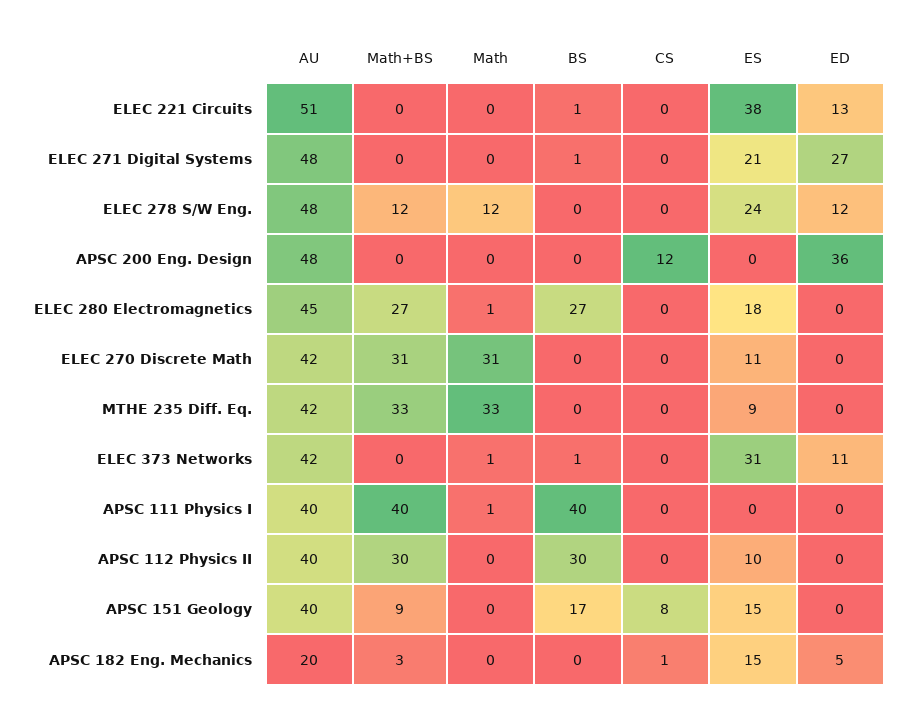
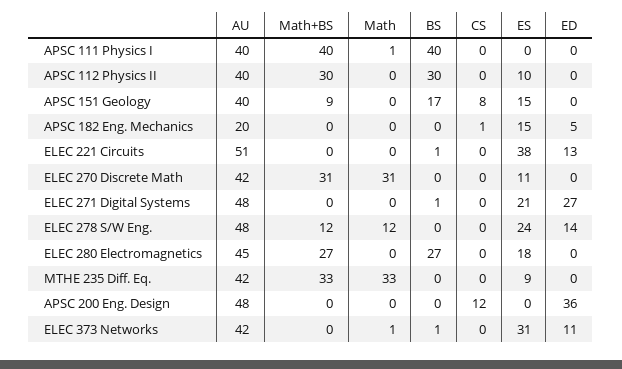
  {
    "AU": {
      "ELEC 221 Circuits": 51,
      "ELEC 271 Digital Systems": 48,
      "ELEC 278 S/W Eng.": 48,
      "APSC 200 Eng. Design": 48,
      "ELEC 280 Electromagnetics": 45,
      "ELEC 270 Discrete Math": 42,
      "MTHE 235 Diff. Eq.": 42,
      "ELEC 373 Networks": 42,
      "APSC 111 Physics I": 40,
      "APSC 112 Physics II": 40,
      "APSC 151 Geology": 40,
      "APSC 182 Eng. Mechanics": 20
    },
    "Math+BS": {
      "ELEC 221 Circuits": 0,
      "ELEC 271 Digital Systems": 0,
      "ELEC 278 S/W Eng.": 12,
      "APSC 200 Eng. Design": 0,
      "ELEC 280 Electromagnetics": 27,
      "ELEC 270 Discrete Math": 31,
      "MTHE 235 Diff. Eq.": 33,
      "ELEC 373 Networks": 0,
      "APSC 111 Physics I": 40,
      "APSC 112 Physics II": 30,
      "APSC 151 Geology": 9,
-     "APSC 182 Eng. Mechanics": 3
+     "APSC 182 Eng. Mechanics": 0
    },
    "Math": {
      "ELEC 221 Circuits": 0,
      "ELEC 271 Digital Systems": 0,
      "ELEC 278 S/W Eng.": 12,
      "APSC 200 Eng. Design": 0,
-     "ELEC 280 Electromagnetics": 1,
+     "ELEC 280 Electromagnetics": 0,
      "ELEC 270 Discrete Math": 31,
      "MTHE 235 Diff. Eq.": 33,
      "ELEC 373 Networks": 1,
      "APSC 111 Physics I": 1,
      "APSC 112 Physics II": 0,
      "APSC 151 Geology": 0,
      "APSC 182 Eng. Mechanics": 0
    },
    "BS": {
      "ELEC 221 Circuits": 1,
      "ELEC 271 Digital Systems": 1,
      "ELEC 278 S/W Eng.": 0,
      "APSC 200 Eng. Design": 0,
      "ELEC 280 Electromagnetics": 27,
      "ELEC 270 Discrete Math": 0,
      "MTHE 235 Diff. Eq.": 0,
      "ELEC 373 Networks": 1,
      "APSC 111 Physics I": 40,
      "APSC 112 Physics II": 30,
      "APSC 151 Geology": 17,
      "APSC 182 Eng. Mechanics": 0
    },
    "CS": {
      "ELEC 221 Circuits": 0,
      "ELEC 271 Digital Systems": 0,
      "ELEC 278 S/W Eng.": 0,
      "APSC 200 Eng. Design": 12,
      "ELEC 280 Electromagnetics": 0,
      "ELEC 270 Discrete Math": 0,
      "MTHE 235 Diff. Eq.": 0,
      "ELEC 373 Networks": 0,
      "APSC 111 Physics I": 0,
      "APSC 112 Physics II": 0,
      "APSC 151 Geology": 8,
      "APSC 182 Eng. Mechanics": 1
    },
    "ES": {
      "ELEC 221 Circuits": 38,
      "ELEC 271 Digital Systems": 21,
      "ELEC 278 S/W Eng.": 24,
      "APSC 200 Eng. Design": 0,
      "ELEC 280 Electromagnetics": 18,
      "ELEC 270 Discrete Math": 11,
      "MTHE 235 Diff. Eq.": 9,
      "ELEC 373 Networks": 31,
      "APSC 111 Physics I": 0,
      "APSC 112 Physics II": 10,
      "APSC 151 Geology": 15,
      "APSC 182 Eng. Mechanics": 15
    },
    "ED": {
      "ELEC 221 Circuits": 13,
      "ELEC 271 Digital Systems": 27,
-     "ELEC 278 S/W Eng.": 12,
+     "ELEC 278 S/W Eng.": 14,
      "APSC 200 Eng. Design": 36,
      "ELEC 280 Electromagnetics": 0,
      "ELEC 270 Discrete Math": 0,
      "MTHE 235 Diff. Eq.": 0,
      "ELEC 373 Networks": 11,
      "APSC 111 Physics I": 0,
      "APSC 112 Physics II": 0,
      "APSC 151 Geology": 0,
      "APSC 182 Eng. Mechanics": 5
    }
  }

